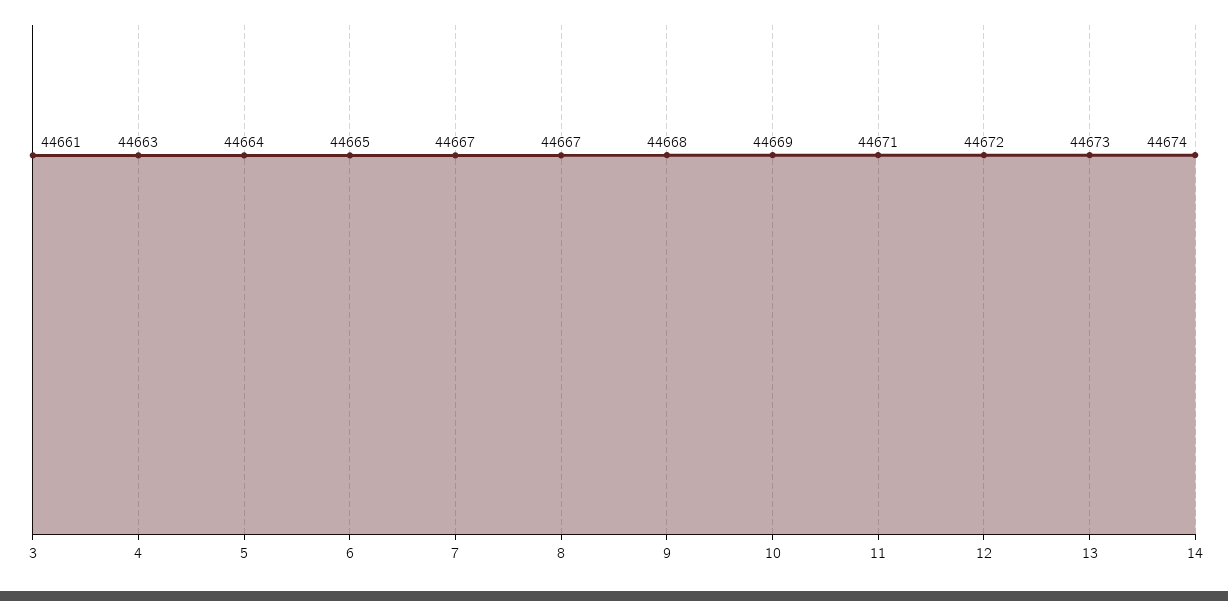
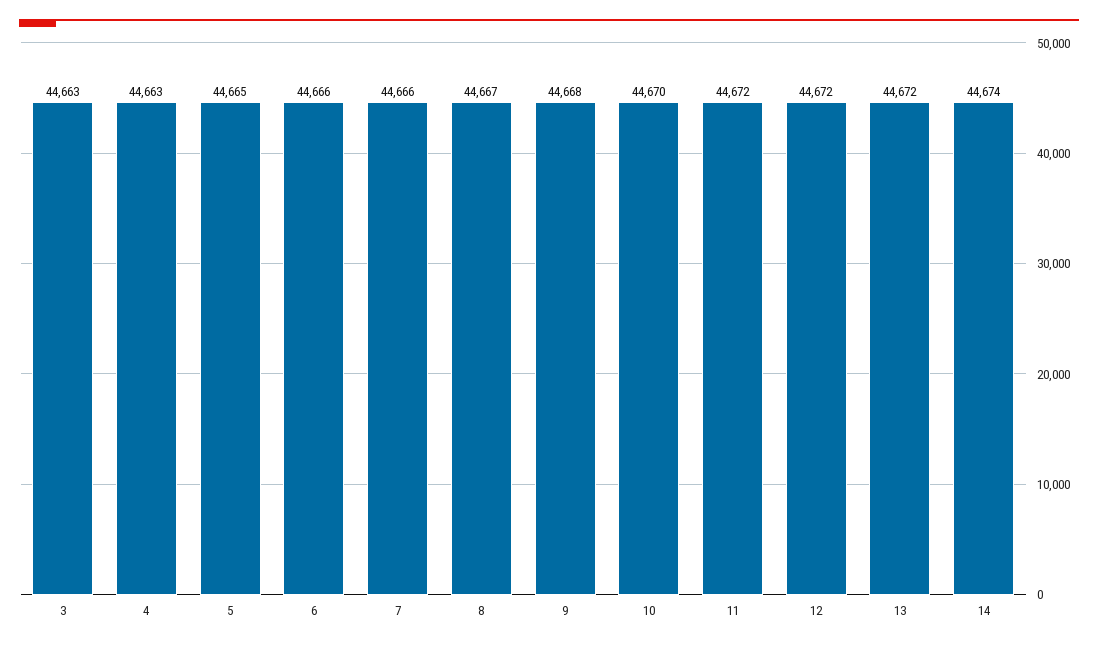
  {
-   "3": 44661,
+   "3": 44663,
    "4": 44663,
-   "5": 44664,
+   "5": 44665,
-   "6": 44665,
+   "6": 44666,
-   "7": 44667,
+   "7": 44666,
    "8": 44667,
    "9": 44668,
-   "10": 44669,
+   "10": 44670,
-   "11": 44671,
+   "11": 44672,
    "12": 44672,
-   "13": 44673,
+   "13": 44672,
    "14": 44674
  }

